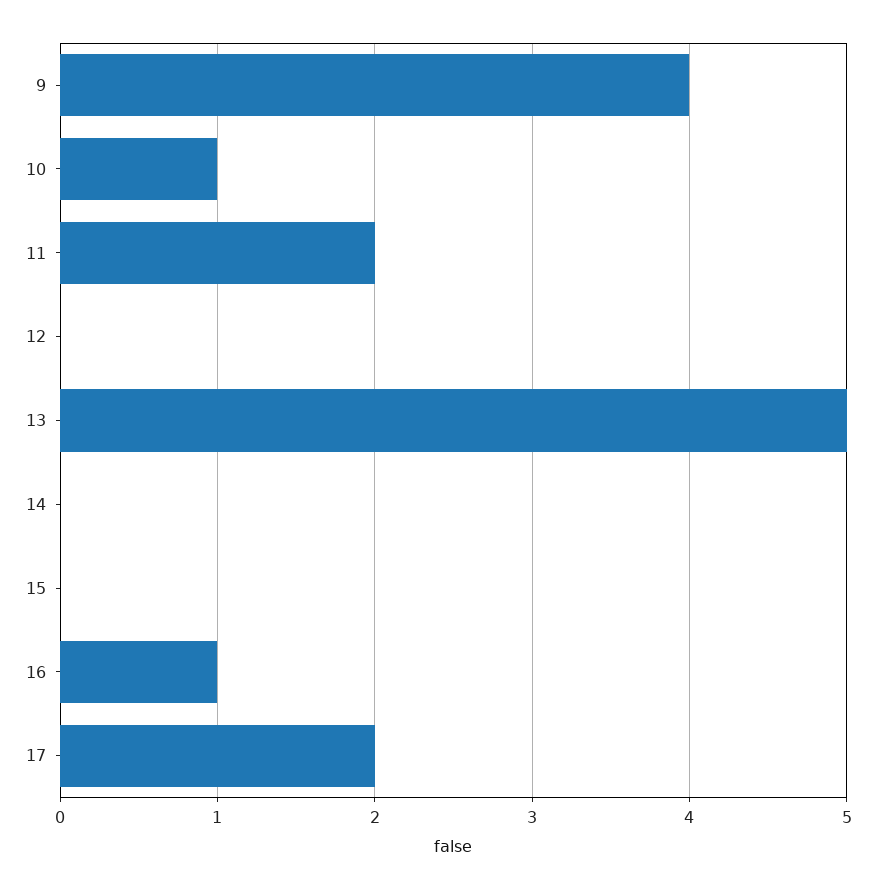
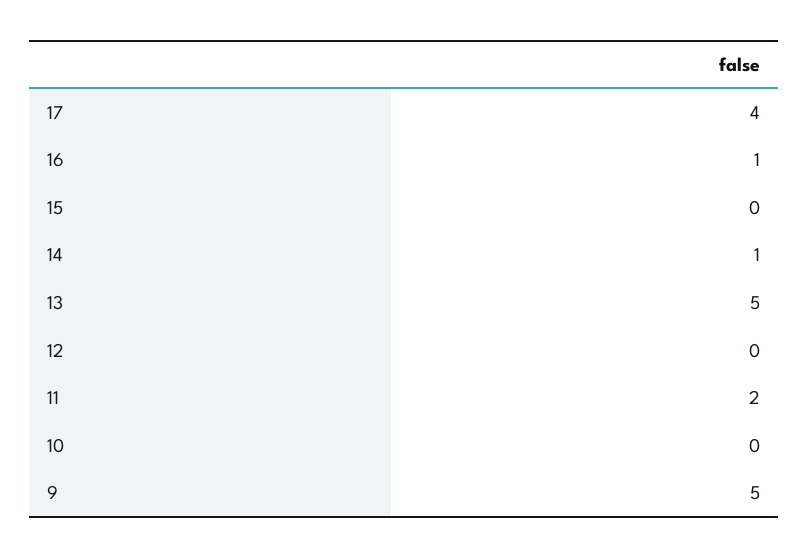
  {
-   "9": 4,
+   "9": 5,
-   "10": 1,
+   "10": 0,
    "11": 2,
    "12": 0,
    "13": 5,
-   "14": 0,
+   "14": 1,
    "15": 0,
    "16": 1,
-   "17": 2
+   "17": 4
  }

